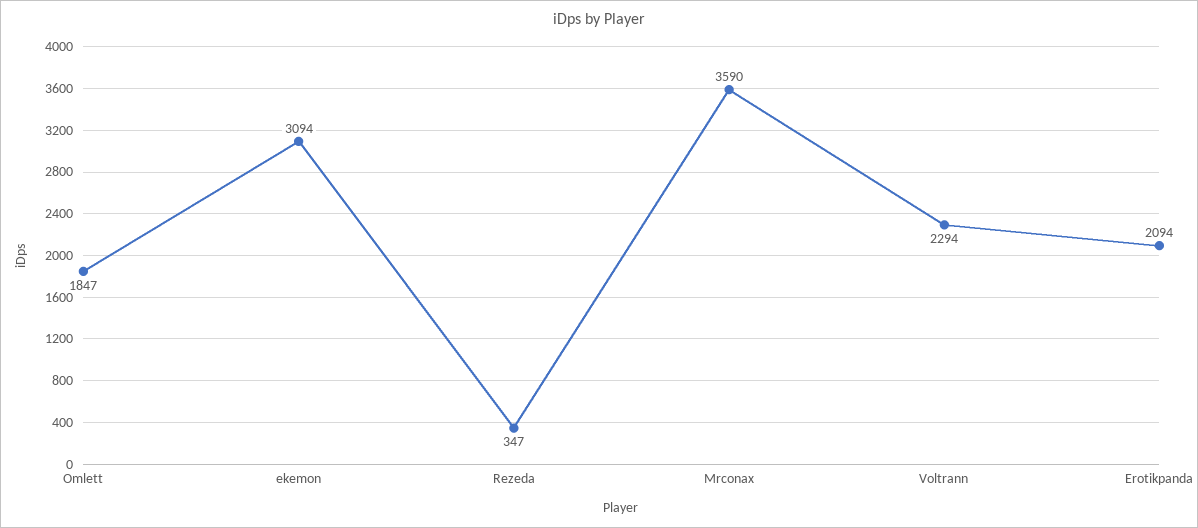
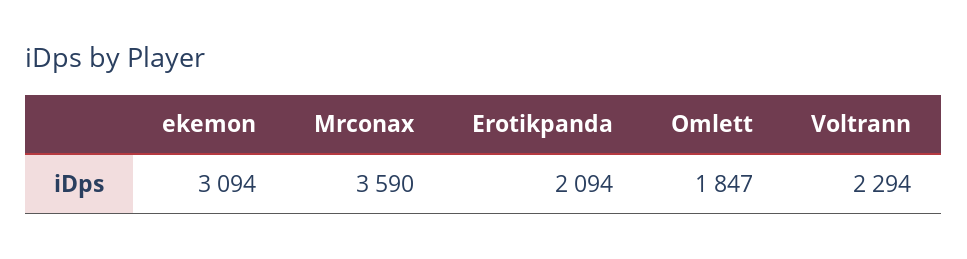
  {
    "Omlett": 1847,
    "ekemon": 3094,
-   "Rezeda": 347,
    "Mrconax": 3590,
    "Voltrann": 2294,
    "Erotikpanda": 2094
  }

